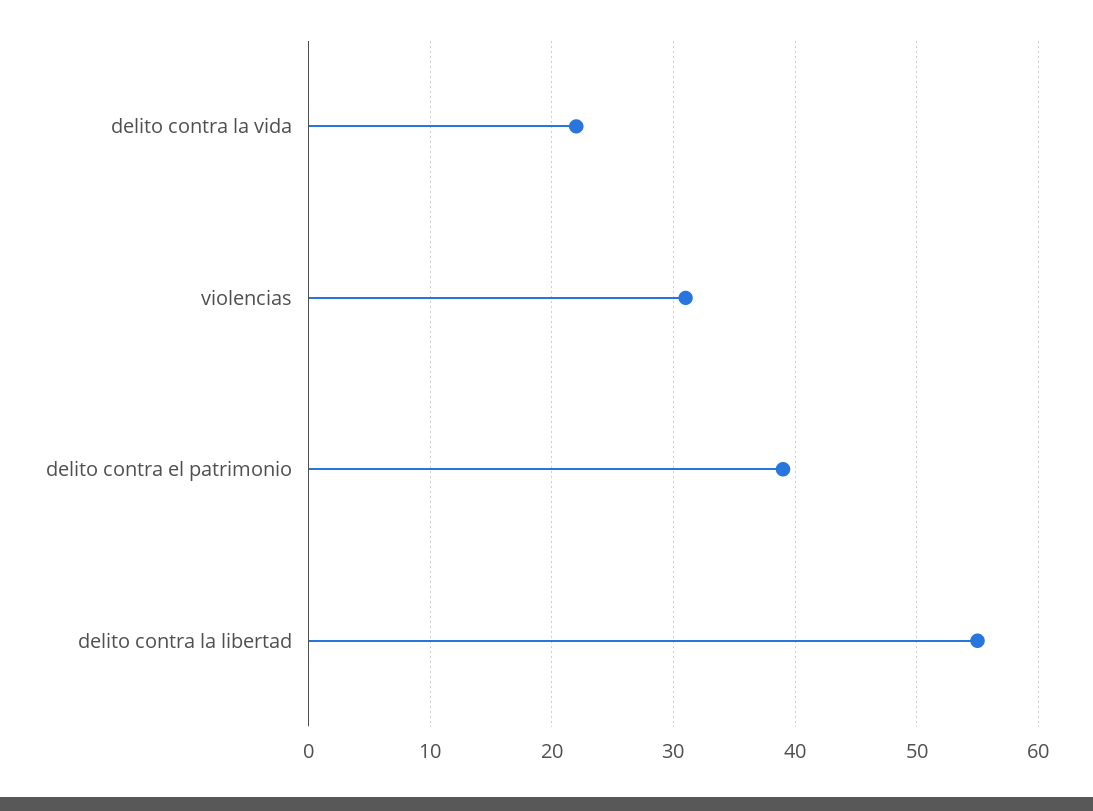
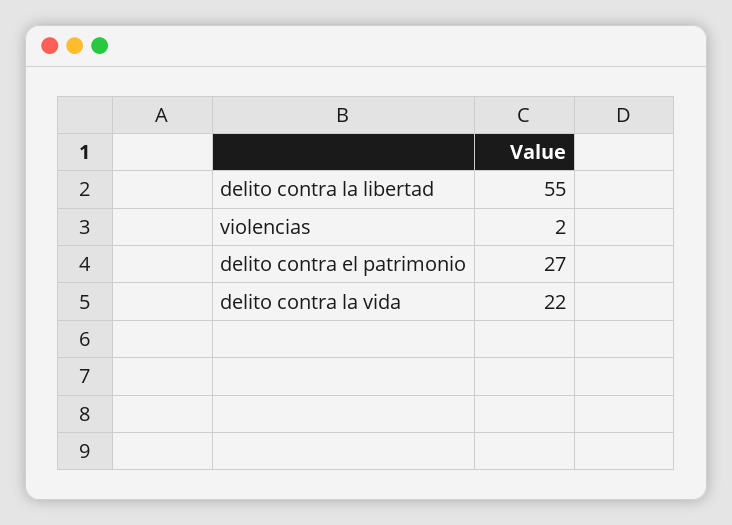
  {
    "delito contra la vida": 22,
-   "violencias": 31,
+   "violencias": 2,
-   "delito contra el patrimonio": 39,
+   "delito contra el patrimonio": 27,
    "delito contra la libertad": 55
  }

